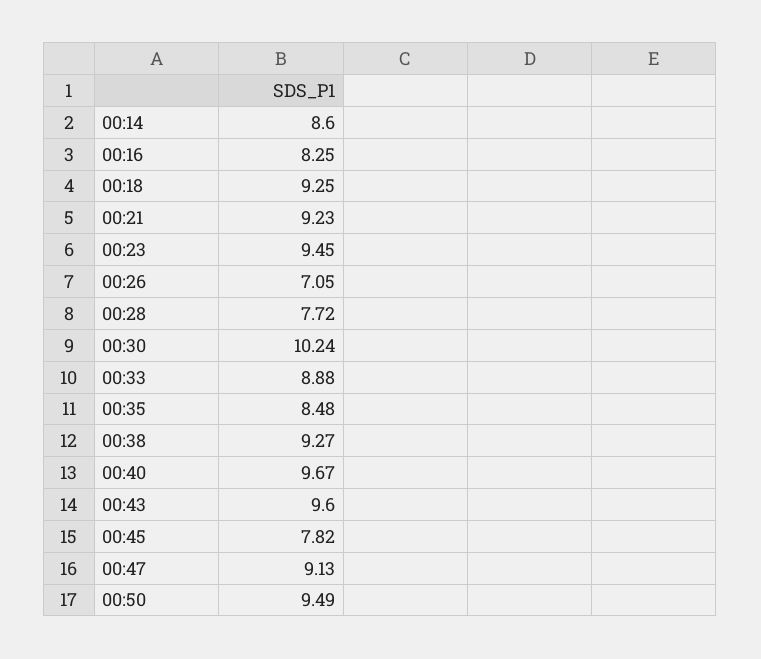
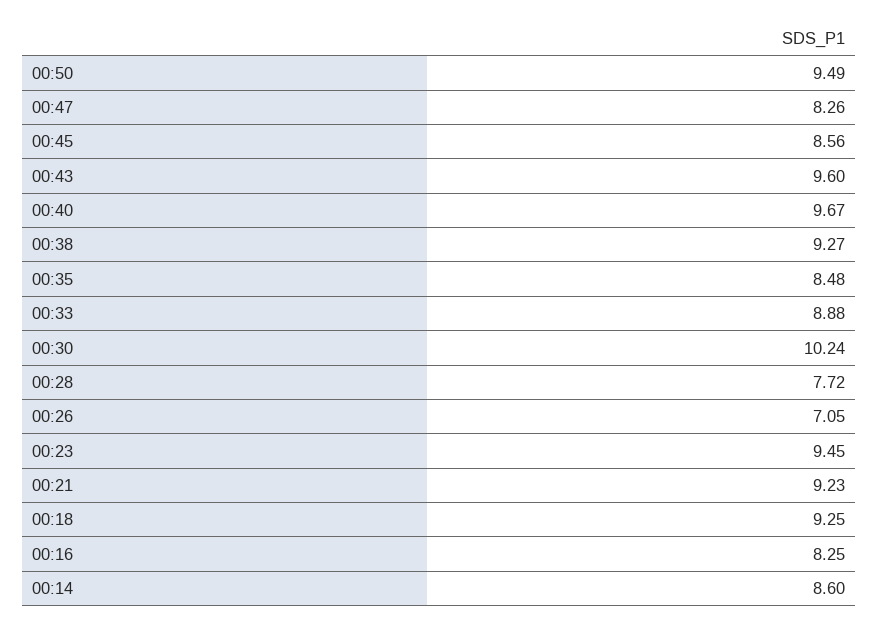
  {
    "00:14": 8.6,
    "00:16": 8.25,
    "00:18": 9.25,
    "00:21": 9.23,
    "00:23": 9.45,
    "00:26": 7.05,
    "00:28": 7.72,
    "00:30": 10.24,
    "00:33": 8.88,
    "00:35": 8.48,
    "00:38": 9.27,
    "00:40": 9.67,
    "00:43": 9.6,
-   "00:45": 7.82,
+   "00:45": 8.56,
-   "00:47": 9.13,
+   "00:47": 8.26,
    "00:50": 9.49
  }

